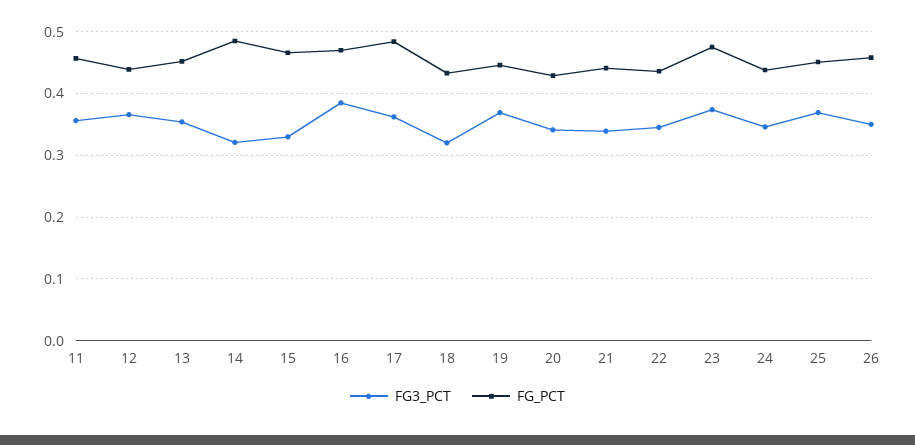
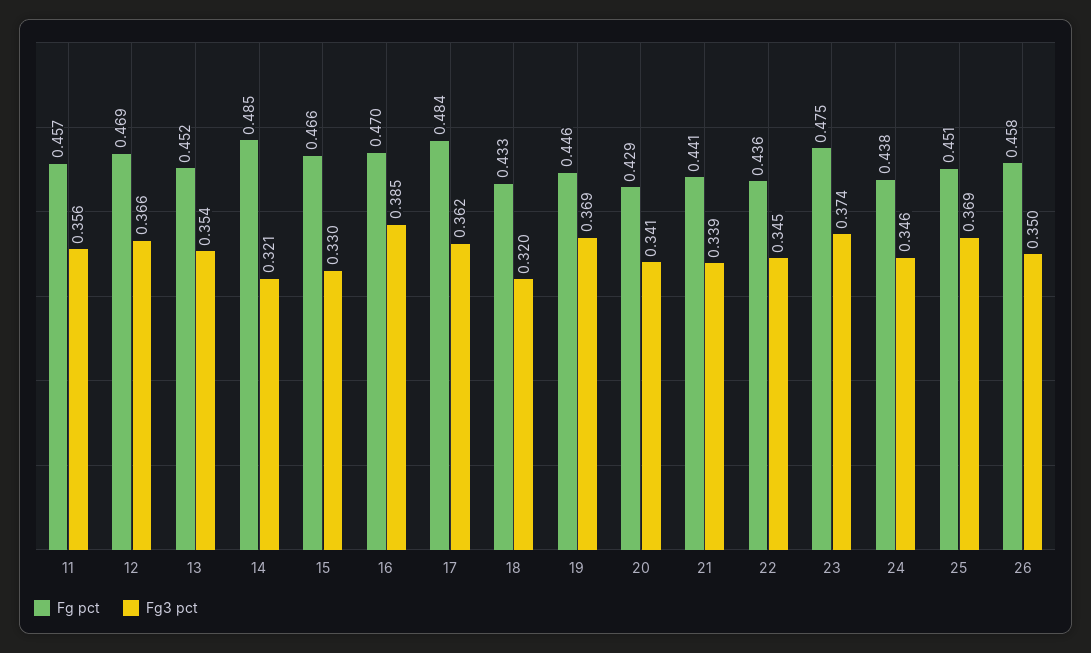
  {
    "FG3_PCT": {
      "11": 0.356,
      "12": 0.366,
      "13": 0.354,
      "14": 0.321,
      "15": 0.33,
      "16": 0.385,
      "17": 0.362,
      "18": 0.32,
      "19": 0.369,
      "20": 0.341,
      "21": 0.339,
      "22": 0.345,
      "23": 0.374,
      "24": 0.346,
      "25": 0.369,
      "26": 0.35
    },
    "FG_PCT": {
      "11": 0.457,
-     "12": 0.44,
+     "12": 0.469,
      "13": 0.452,
      "14": 0.485,
      "15": 0.466,
      "16": 0.47,
      "17": 0.484,
      "18": 0.433,
      "19": 0.446,
      "20": 0.429,
      "21": 0.441,
      "22": 0.436,
      "23": 0.475,
      "24": 0.438,
      "25": 0.451,
      "26": 0.458
    }
  }

